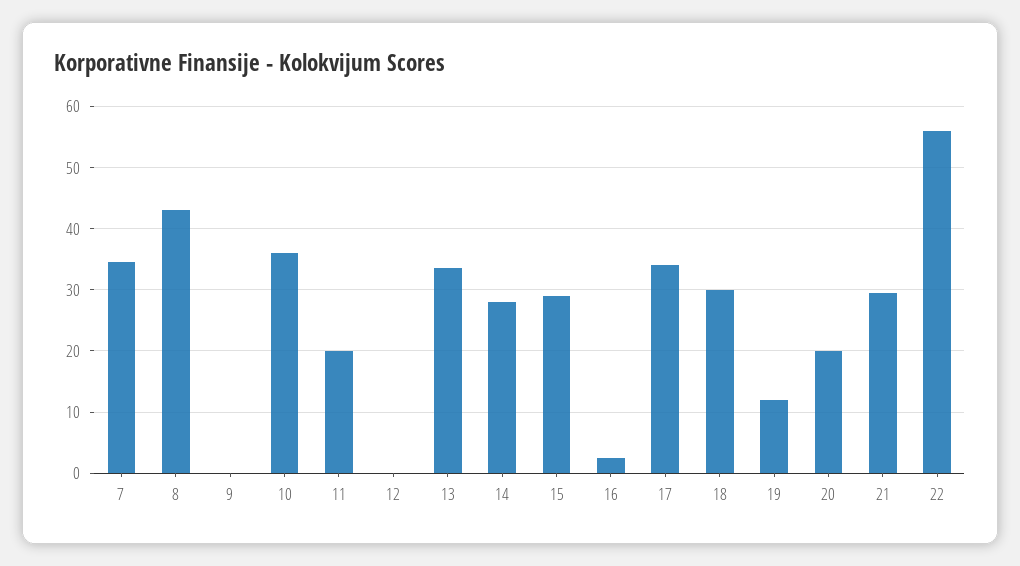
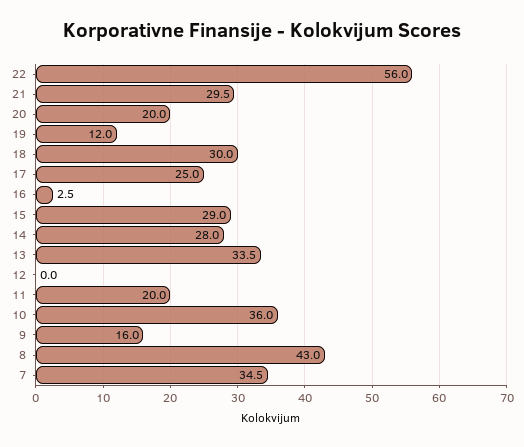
  {
    "7": 34.5,
    "8": 43,
-   "9": 0,
+   "9": 16,
    "10": 36,
    "11": 20,
    "12": 0,
    "13": 33.5,
    "14": 28,
    "15": 29,
    "16": 2.5,
-   "17": 34,
+   "17": 25,
    "18": 30,
    "19": 12,
    "20": 20,
    "21": 29.5,
    "22": 56
  }

